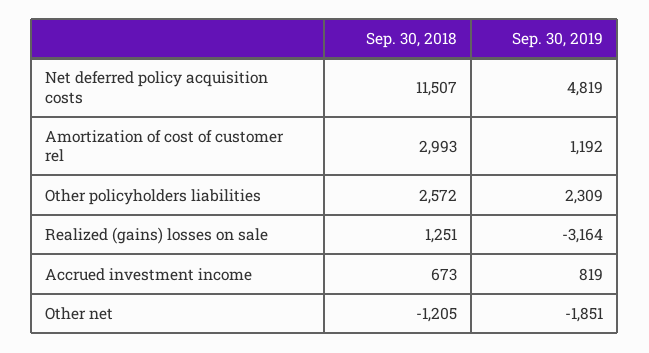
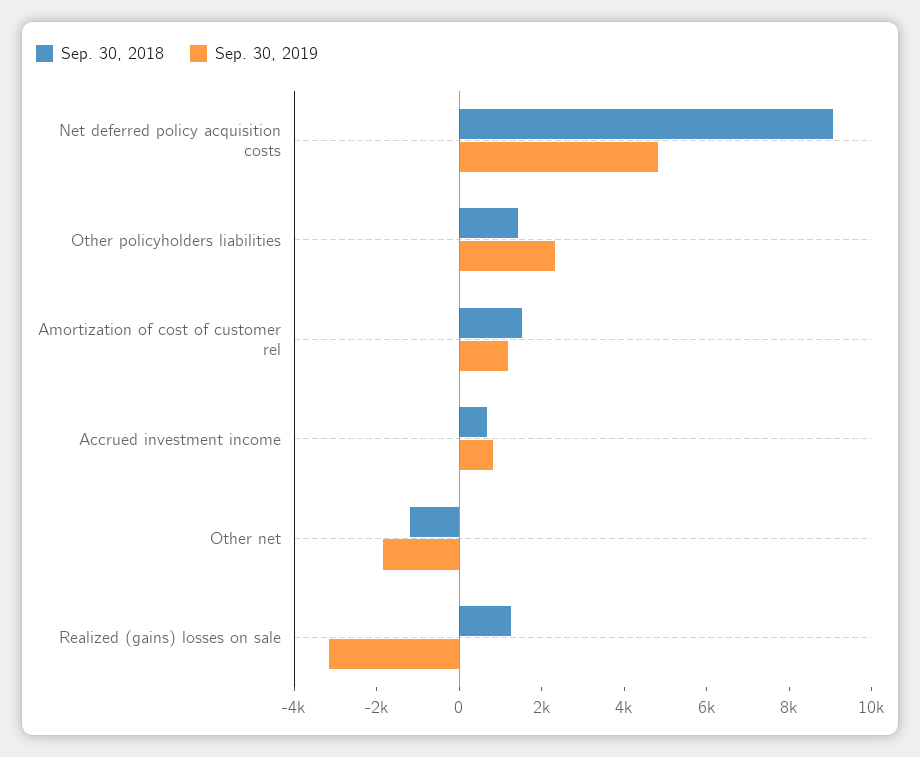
  {
    "Sep. 30, 2018": {
-     "Net deferred policy acquisition costs": 11507,
+     "Net deferred policy acquisition costs": 9000,
-     "Amortization of cost of customer rel": 2993,
+     "Amortization of cost of customer rel": 1500,
-     "Other policyholders liabilities": 2572,
+     "Other policyholders liabilities": 1500,
      "Realized (gains) losses on sale": 1251,
      "Accrued investment income": 673,
      "Other net": -1205
    },
    "Sep. 30, 2019": {
      "Net deferred policy acquisition costs": 4819,
      "Amortization of cost of customer rel": 1192,
      "Other policyholders liabilities": 2309,
      "Realized (gains) losses on sale": -3164,
      "Accrued investment income": 819,
      "Other net": -1851
    }
  }

